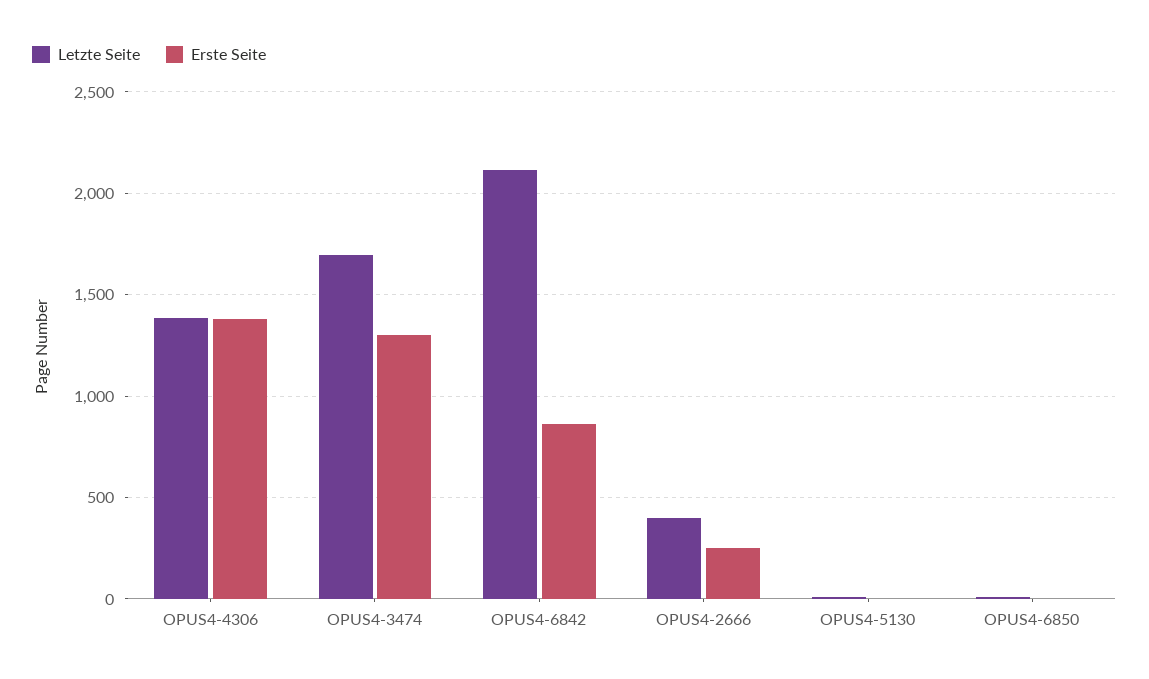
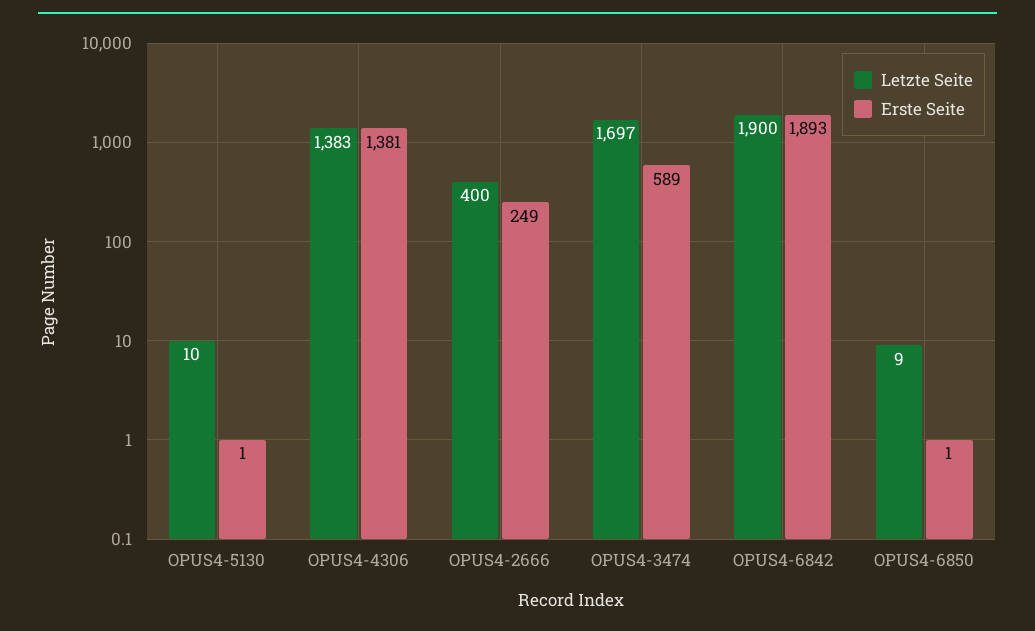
  {
    "Letzte Seite": {
      "OPUS4-4306": 1383,
      "OPUS4-3474": 1697,
-     "OPUS4-6842": 2100,
+     "OPUS4-6842": 1900,
      "OPUS4-2666": 400,
      "OPUS4-5130": 10,
      "OPUS4-6850": 9
    },
    "Erste Seite": {
      "OPUS4-4306": 1381,
-     "OPUS4-3474": 1300,
+     "OPUS4-3474": 589,
-     "OPUS4-6842": 850,
+     "OPUS4-6842": 1893,
      "OPUS4-2666": 249,
      "OPUS4-5130": 1,
      "OPUS4-6850": 1
    }
  }

